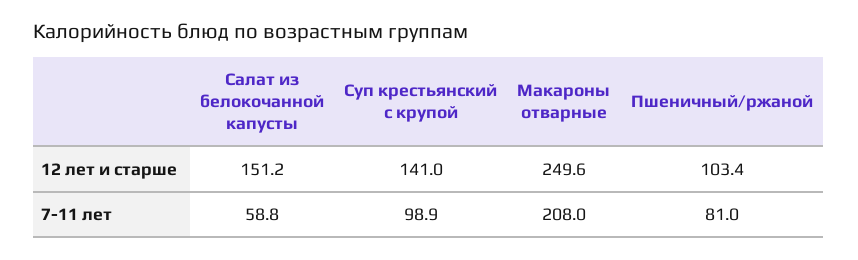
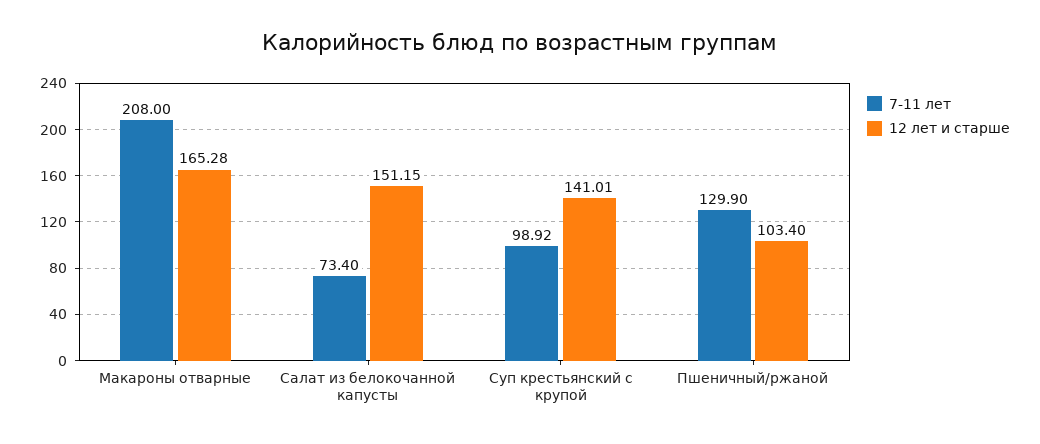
  {
    "12 лет и старше": {
      "Салат из белокочанной капусты": 151.15,
      "Суп крестьянский с крупой": 141.01,
-     "Макароны отварные": 249.6,
+     "Макароны отварные": 165.28,
      "Пшеничный/ржаной": 103.4
    },
    "7-11 лет": {
-     "Салат из белокочанной капусты": 58.8,
+     "Салат из белокочанной капусты": 73.4,
      "Суп крестьянский с крупой": 98.92,
      "Макароны отварные": 208,
-     "Пшеничный/ржаной": 81
+     "Пшеничный/ржаной": 129.9
    }
  }

